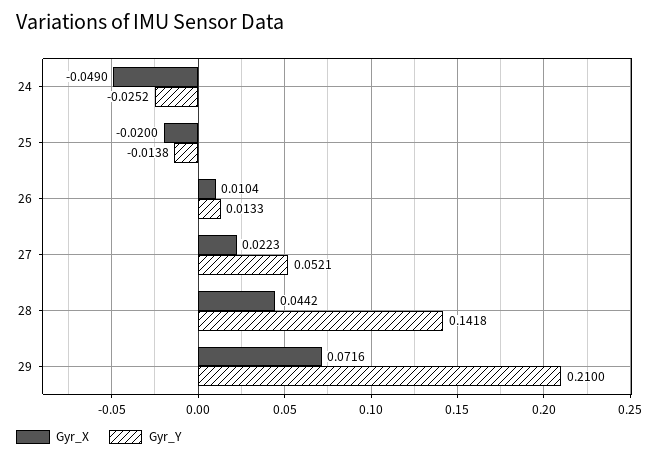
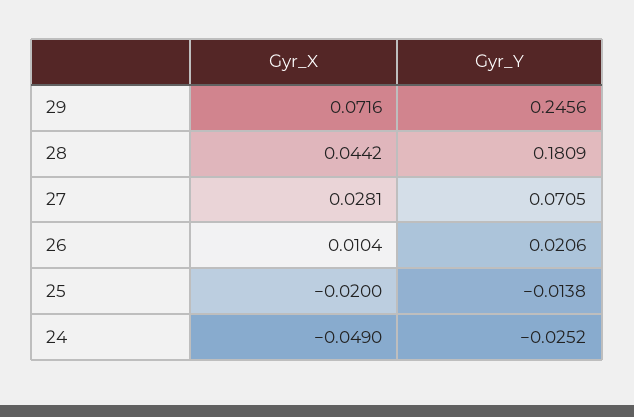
  {
    "Gyr_X": {
      "24": -0.049,
      "25": -0.02,
      "26": 0.0104,
-     "27": 0.0223,
+     "27": 0.0281,
      "28": 0.0442,
      "29": 0.0716
    },
    "Gyr_Y": {
      "24": -0.0252,
      "25": -0.0138,
-     "26": 0.0133,
+     "26": 0.0206,
-     "27": 0.0521,
+     "27": 0.0705,
-     "28": 0.1418,
+     "28": 0.1809,
-     "29": 0.21
+     "29": 0.2456
    }
  }

